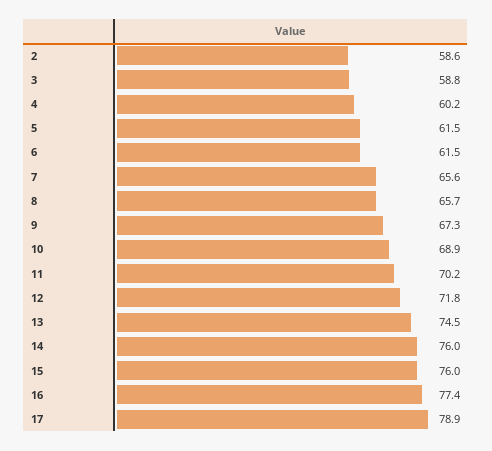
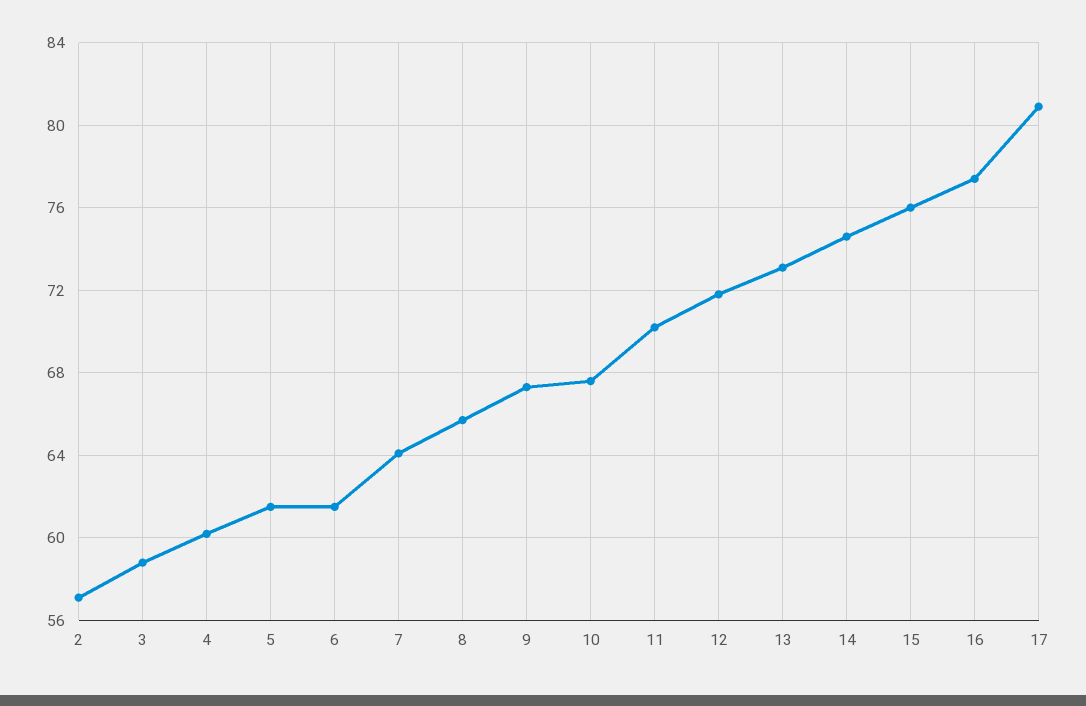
  {
-   "2": 58.6,
+   "2": 57,
    "3": 58.8,
    "4": 60.2,
    "5": 61.5,
    "6": 61.5,
-   "7": 65.6,
+   "7": 64,
    "8": 65.7,
    "9": 67.3,
-   "10": 68.9,
+   "10": 67.5,
    "11": 70.2,
    "12": 71.8,
-   "13": 74.5,
+   "13": 73,
-   "14": 76,
+   "14": 74.5,
    "15": 76,
    "16": 77.4,
-   "17": 78.9
+   "17": 81
  }

